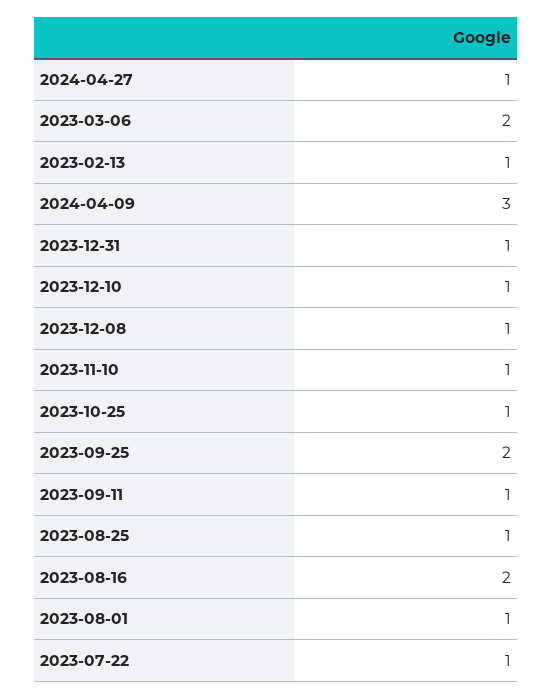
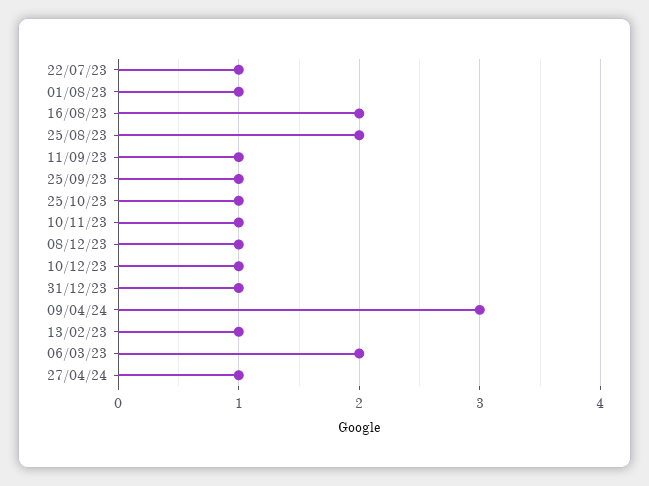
  {
    "2024-04-27": 1,
    "2023-03-06": 2,
    "2023-02-13": 1,
    "2024-04-09": 3,
    "2023-12-31": 1,
    "2023-12-10": 1,
    "2023-12-08": 1,
    "2023-11-10": 1,
    "2023-10-25": 1,
-   "2023-09-25": 2,
+   "2023-09-25": 1,
    "2023-09-11": 1,
-   "2023-08-25": 1,
+   "2023-08-25": 2,
    "2023-08-16": 2,
    "2023-08-01": 1,
    "2023-07-22": 1
  }

